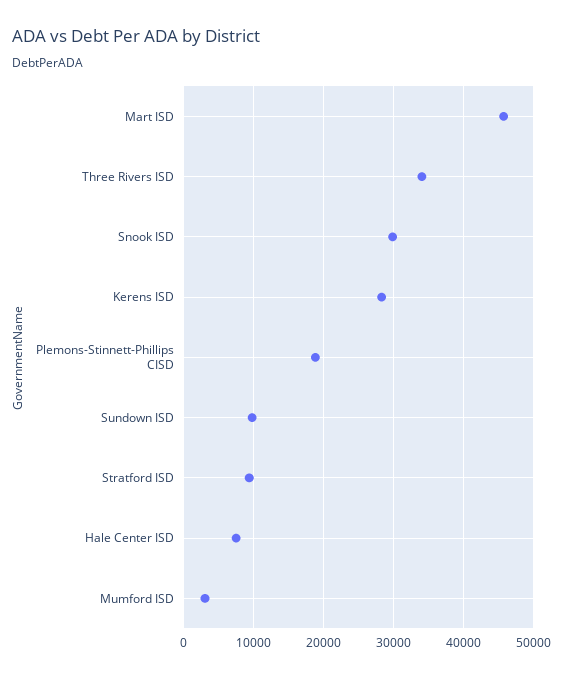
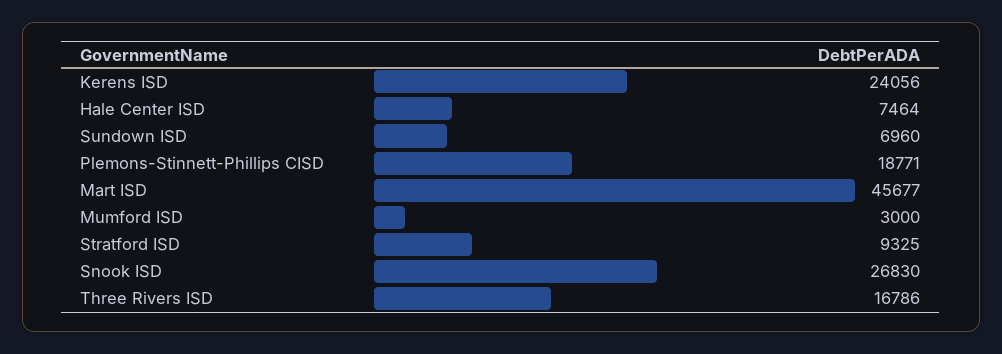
  {
    "Mart ISD": 45677,
-   "Three Rivers ISD": 34000,
+   "Three Rivers ISD": 16786,
-   "Snook ISD": 30000,
+   "Snook ISD": 26830,
-   "Kerens ISD": 28000,
+   "Kerens ISD": 24056,
    "Plemons-Stinnett-Phillips CISD": 18771,
-   "Sundown ISD": 10000,
+   "Sundown ISD": 6960,
    "Stratford ISD": 9325,
    "Hale Center ISD": 7464,
    "Mumford ISD": 3000
  }

